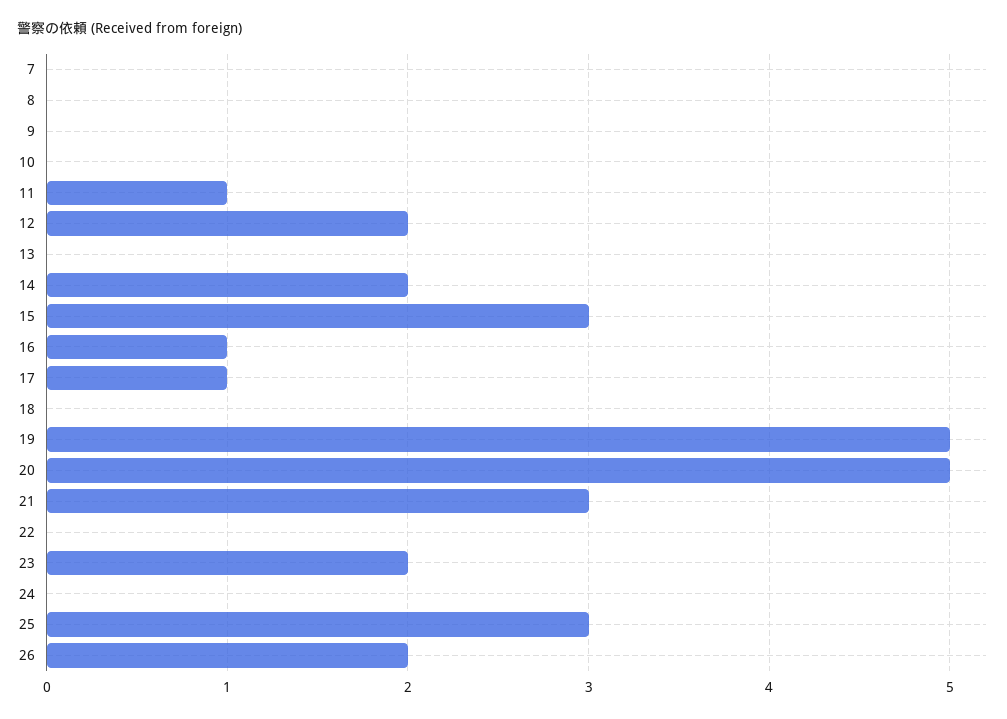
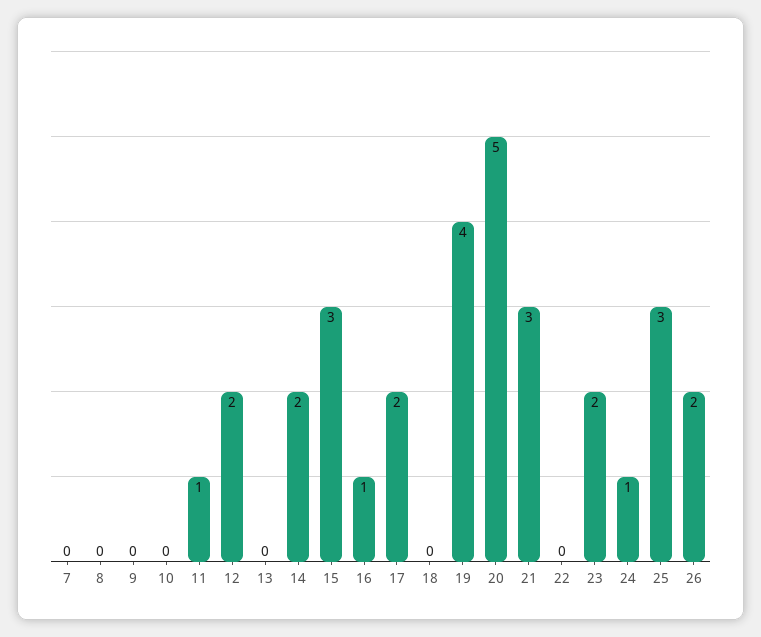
  {
    "7": 0,
    "8": 0,
    "9": 0,
    "10": 0,
    "11": 1,
    "12": 2,
    "13": 0,
    "14": 2,
    "15": 3,
    "16": 1,
-   "17": 1,
+   "17": 2,
    "18": 0,
-   "19": 5,
+   "19": 4,
    "20": 5,
    "21": 3,
    "22": 0,
    "23": 2,
-   "24": 0,
+   "24": 1,
    "25": 3,
    "26": 2
  }

